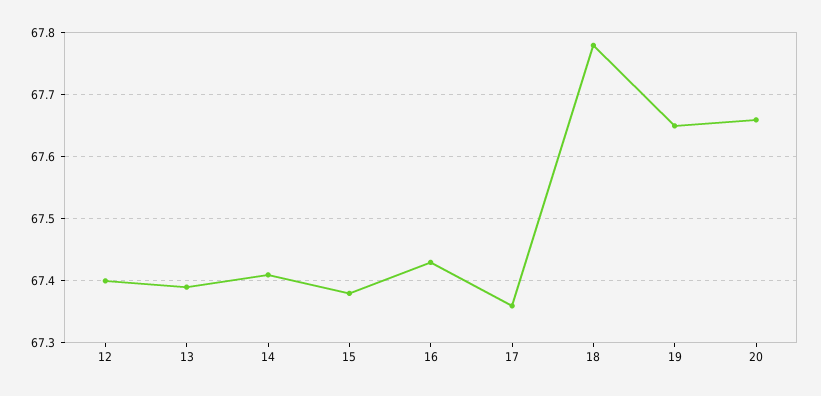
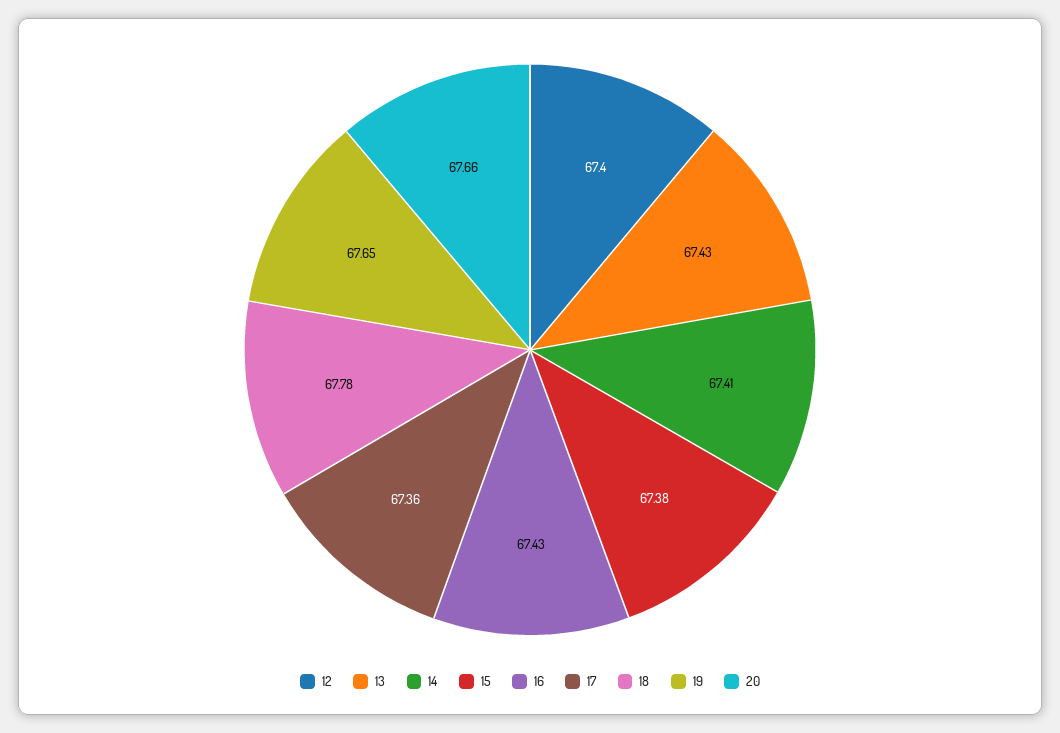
  {
    "12": 67.4,
-   "13": 67.39,
+   "13": 67.43,
    "14": 67.41,
    "15": 67.38,
    "16": 67.43,
    "17": 67.36,
    "18": 67.78,
    "19": 67.65,
    "20": 67.66
  }

